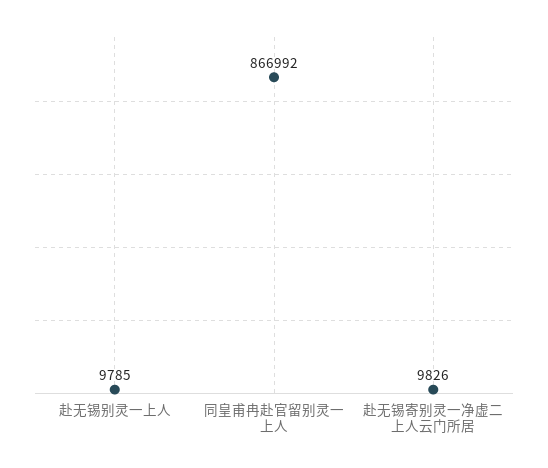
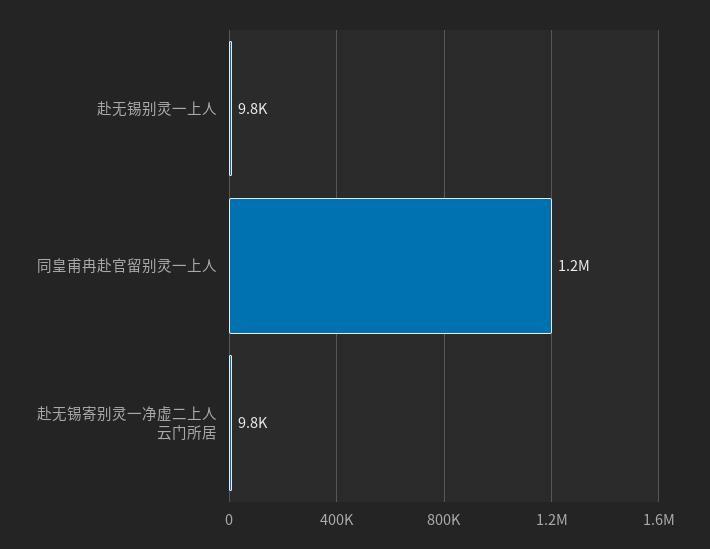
  {
    "赴无锡别灵一上人": 9785,
-   "同皇甫冉赴官留别灵一上人": 866992,
+   "同皇甫冉赴官留别灵一上人": 1200000,
    "赴无锡寄别灵一净虚二上人云门所居": 9826
  }

